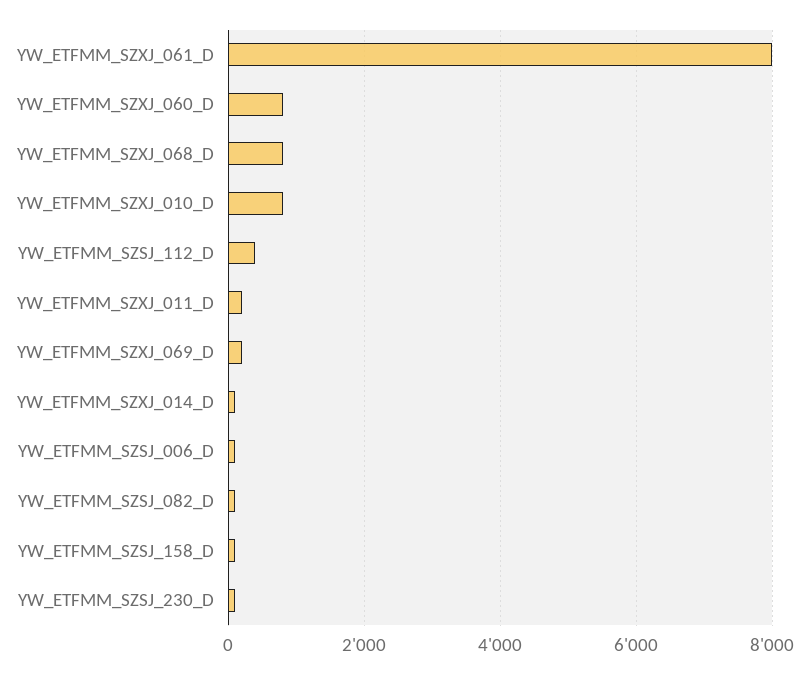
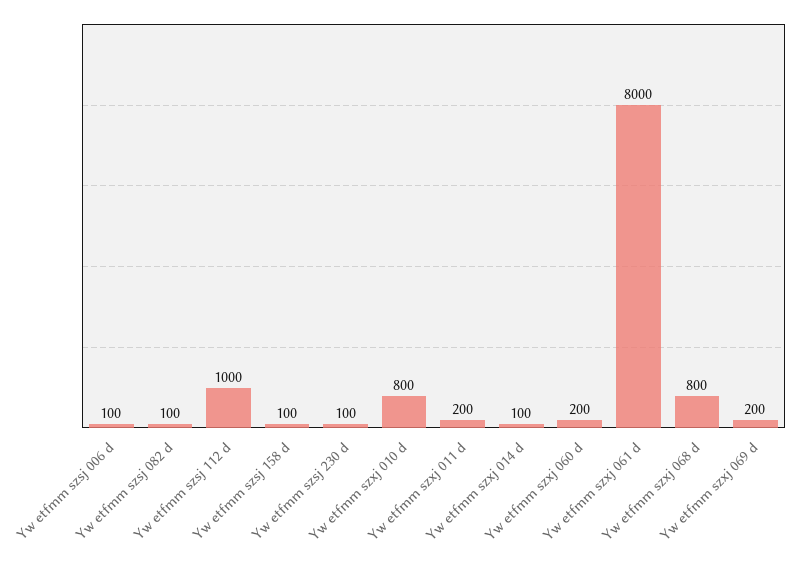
  {
    "YW_ETFMM_SZXJ_061_D": 8000,
-   "YW_ETFMM_SZXJ_060_D": 800,
+   "YW_ETFMM_SZXJ_060_D": 200,
    "YW_ETFMM_SZXJ_068_D": 800,
    "YW_ETFMM_SZXJ_010_D": 800,
-   "YW_ETFMM_SZSJ_112_D": 400,
+   "YW_ETFMM_SZSJ_112_D": 1000,
    "YW_ETFMM_SZXJ_011_D": 200,
    "YW_ETFMM_SZXJ_069_D": 200,
    "YW_ETFMM_SZXJ_014_D": 100,
    "YW_ETFMM_SZSJ_006_D": 100,
    "YW_ETFMM_SZSJ_082_D": 100,
    "YW_ETFMM_SZSJ_158_D": 100,
    "YW_ETFMM_SZSJ_230_D": 100
  }

